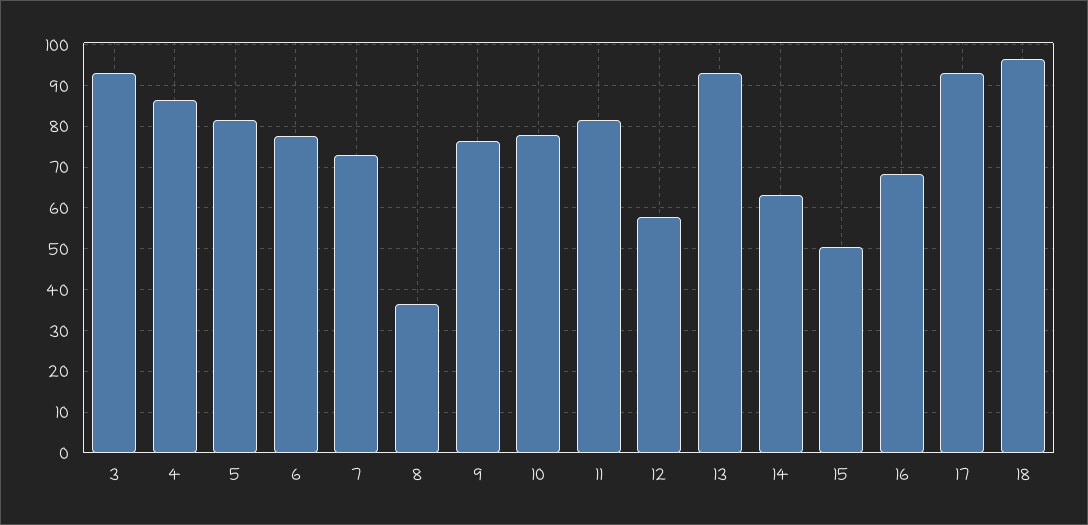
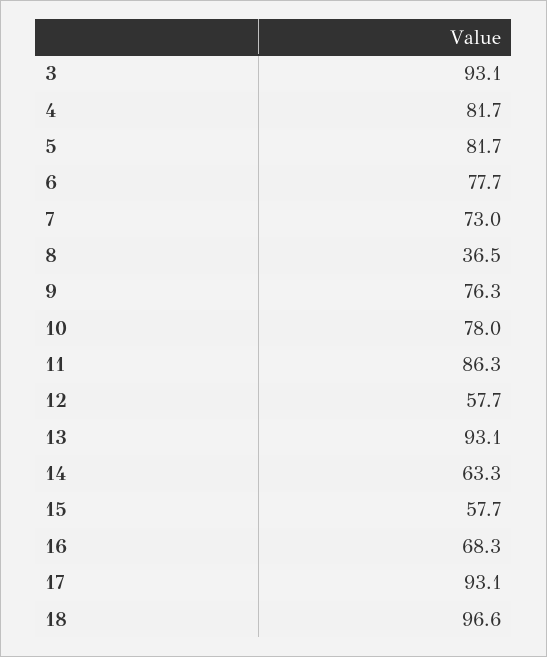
  {
    "3": 93.1,
-   "4": 86,
+   "4": 81.7,
    "5": 81.7,
    "6": 77.7,
    "7": 73,
    "8": 36.5,
    "9": 76.3,
    "10": 78,
-   "11": 82,
+   "11": 86.3,
    "12": 57.7,
    "13": 93.1,
    "14": 63.3,
-   "15": 50,
+   "15": 57.7,
    "16": 68.3,
    "17": 93.1,
    "18": 96.6
  }

